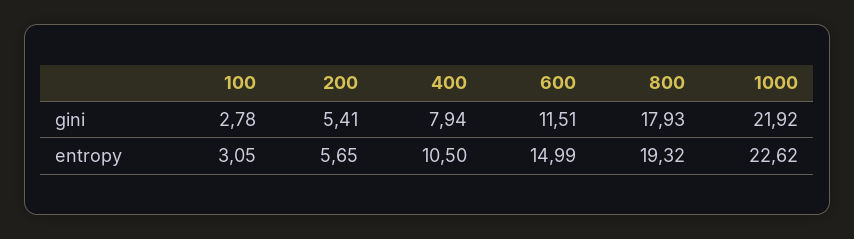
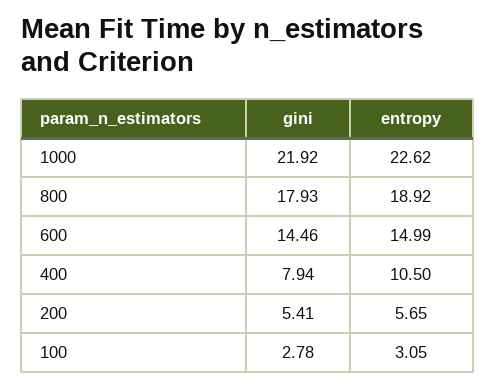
  {
    "100": {
      "gini": 2.78,
      "entropy": 3.05
    },
    "200": {
      "gini": 5.41,
      "entropy": 5.65
    },
    "400": {
      "gini": 7.94,
      "entropy": 10.5
    },
    "600": {
-     "gini": 11.51,
+     "gini": 14.46,
      "entropy": 14.99
    },
    "800": {
      "gini": 17.93,
-     "entropy": 19.32
+     "entropy": 18.92
    },
    "1000": {
      "gini": 21.92,
      "entropy": 22.62
    }
  }

